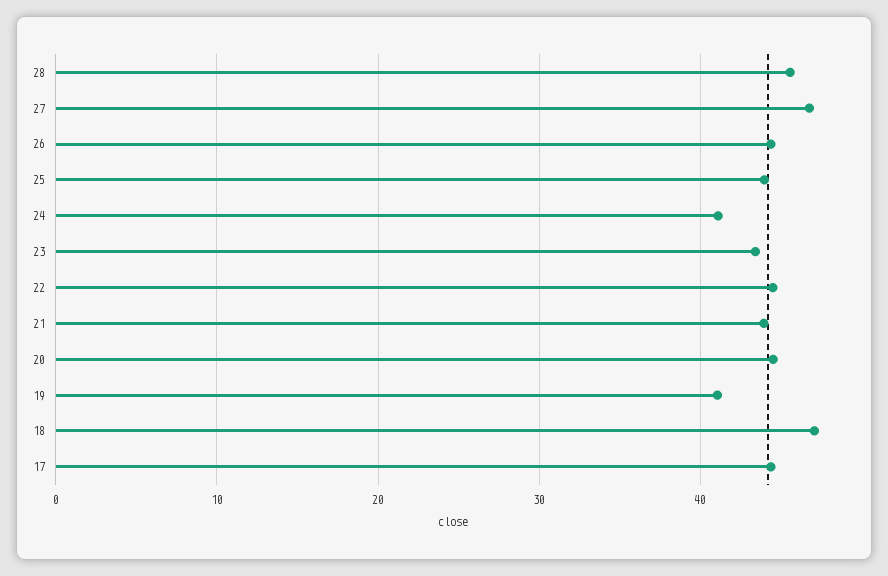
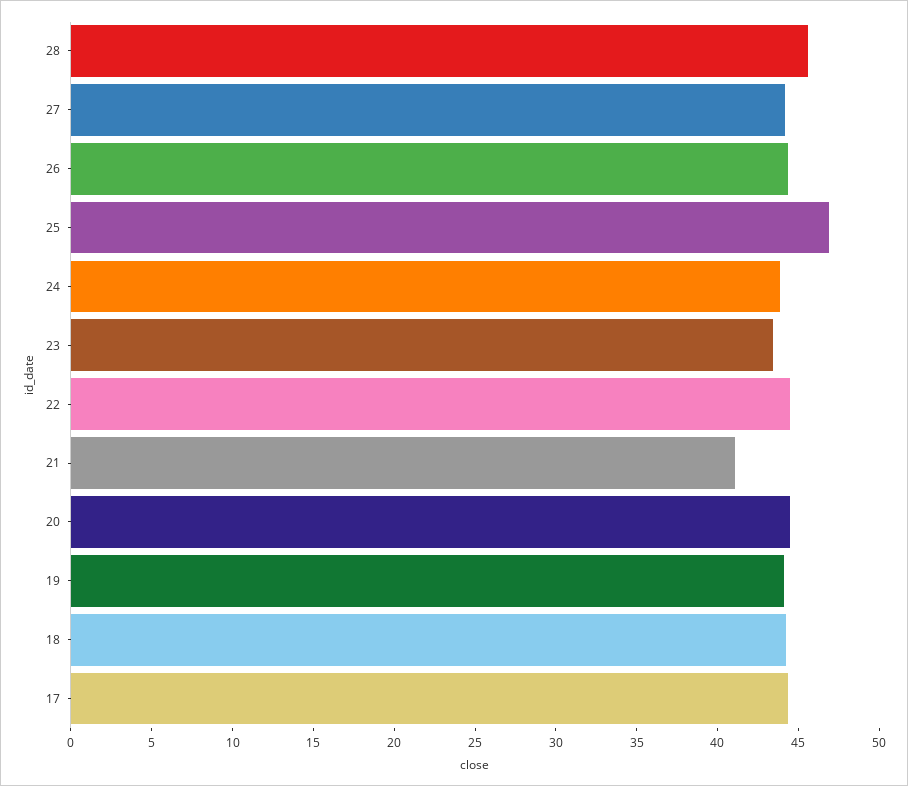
  {
    "28": 46,
-   "27": 47,
+   "27": 44,
    "26": 44,
-   "25": 44,
+   "25": 47,
-   "24": 41,
+   "24": 44,
    "23": 43,
    "22": 45,
-   "21": 44,
+   "21": 41,
    "20": 45,
-   "19": 41,
+   "19": 44,
-   "18": 47,
+   "18": 44,
    "17": 44
  }

